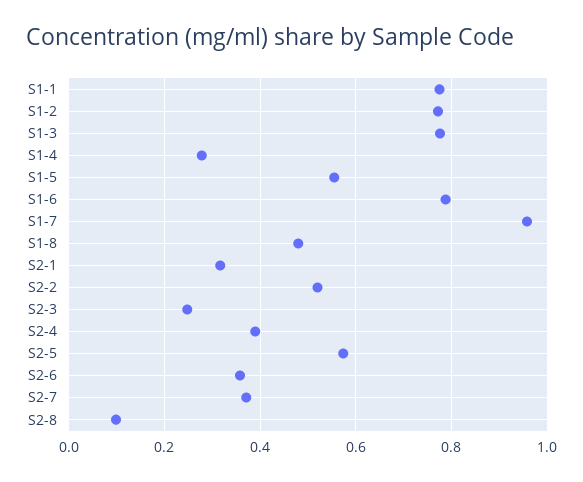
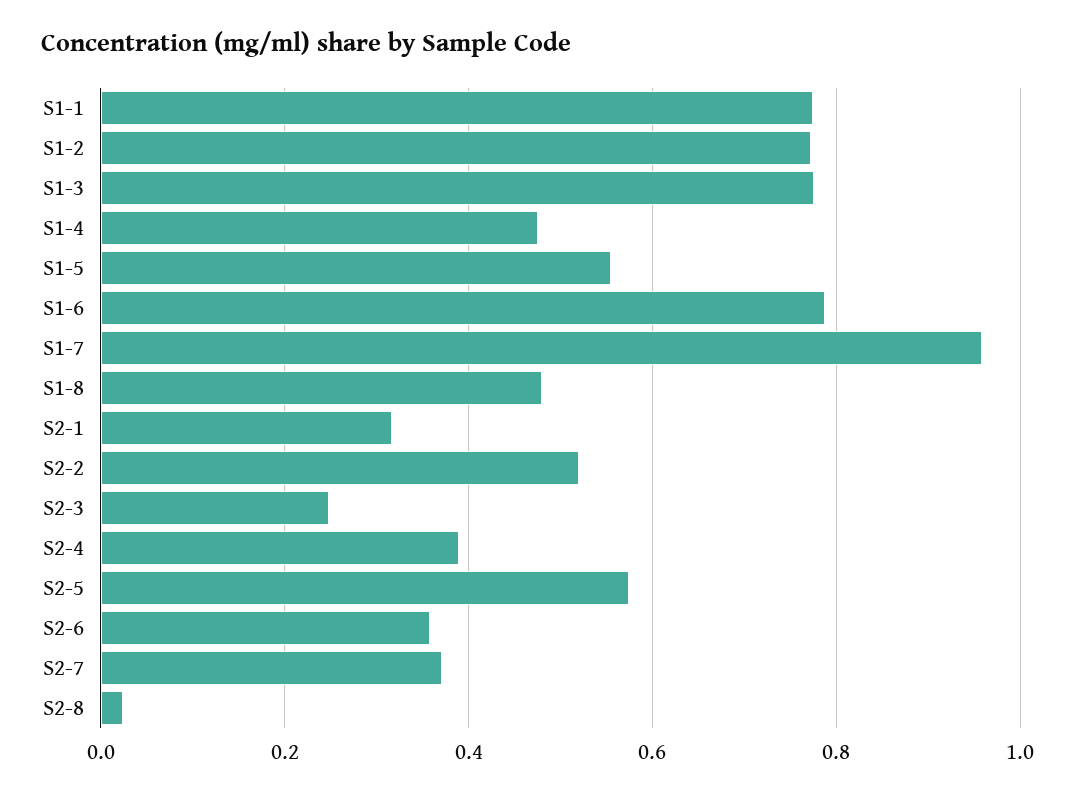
  {
    "S1-1": 0.78,
    "S1-2": 0.78,
    "S1-3": 0.78,
-   "S1-4": 0.28,
+   "S1-4": 0.48,
    "S1-5": 0.56,
    "S1-6": 0.78,
    "S1-7": 0.96,
    "S1-8": 0.48,
    "S2-1": 0.32,
    "S2-2": 0.52,
    "S2-3": 0.24,
    "S2-4": 0.4,
    "S2-5": 0.58,
    "S2-6": 0.36,
    "S2-7": 0.38,
-   "S2-8": 0.1
+   "S2-8": 0.02
  }

